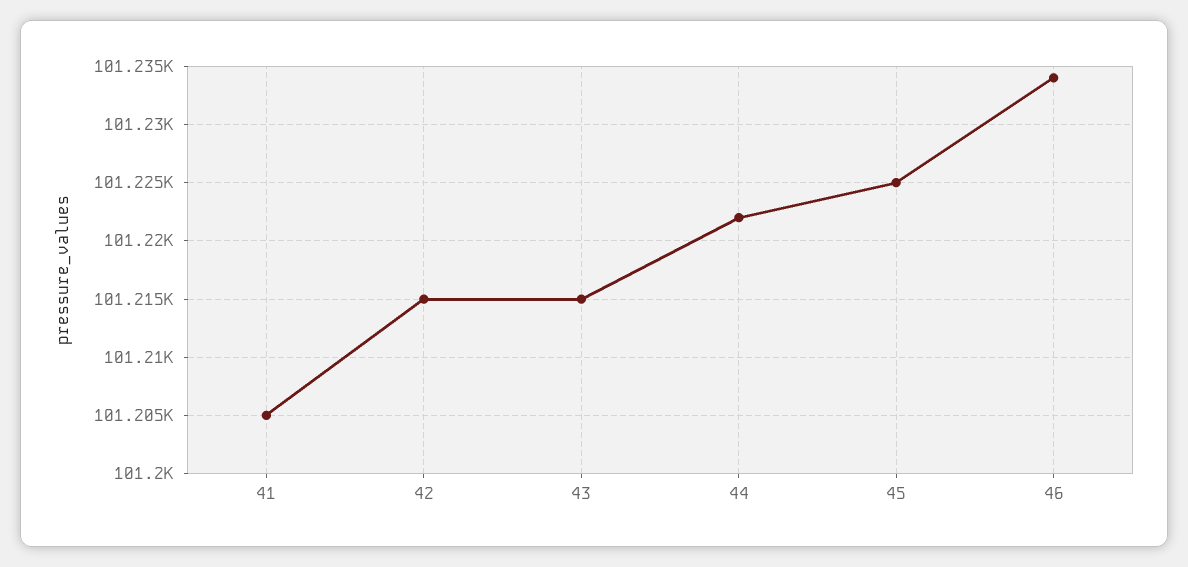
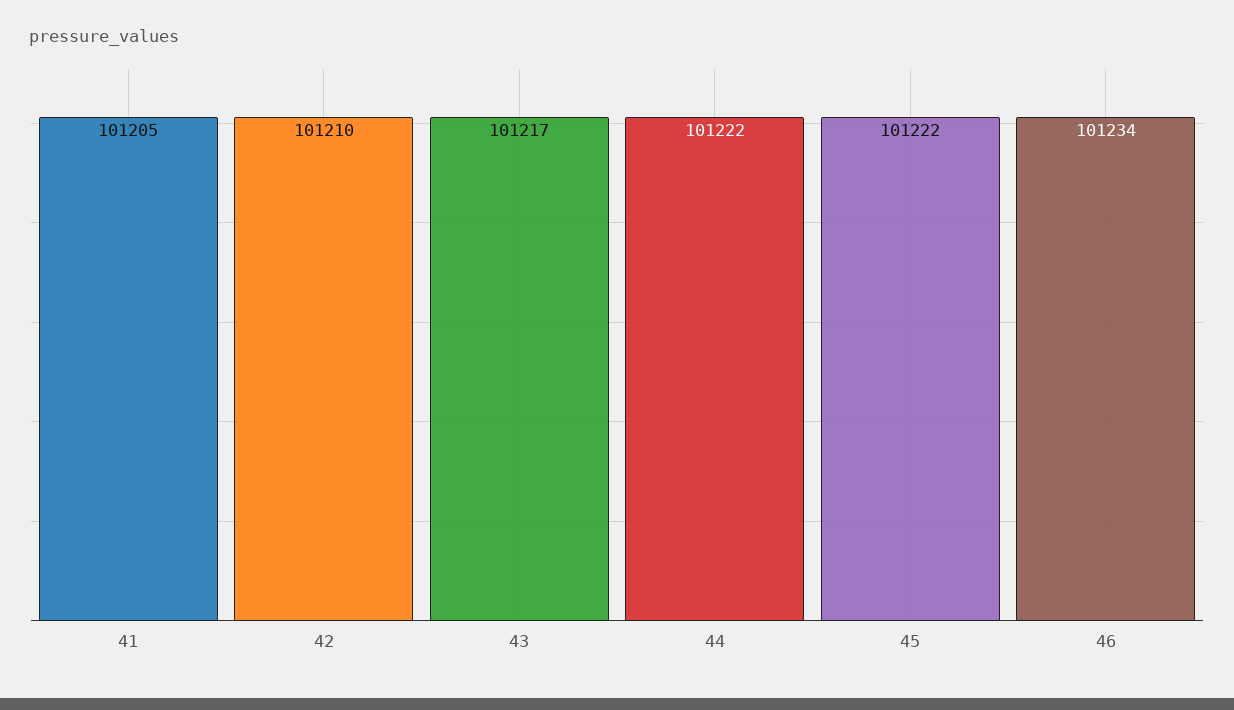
  {
    "41": 101205,
-   "42": 101215,
+   "42": 101210,
-   "43": 101215,
+   "43": 101217,
    "44": 101222,
-   "45": 101225,
+   "45": 101222,
    "46": 101234
  }

